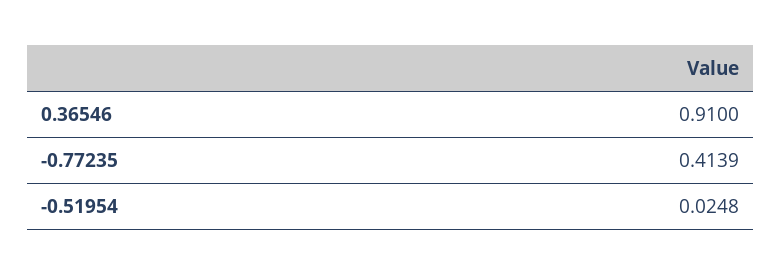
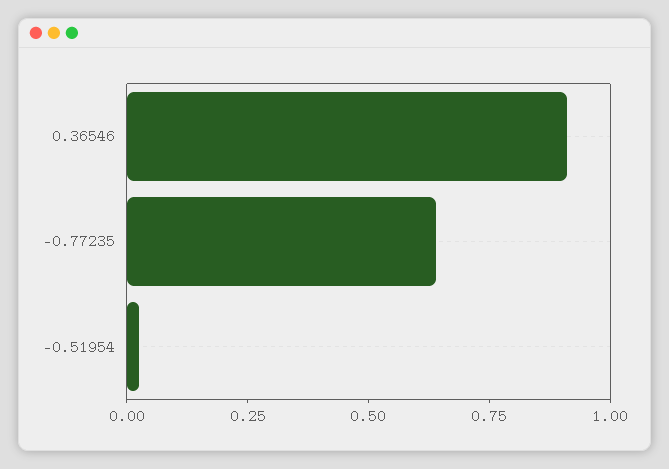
  {
    "0.36546": 0.91,
-   "-0.77235": 0.4139,
+   "-0.77235": 0.65,
    "-0.51954": 0.0248
  }

